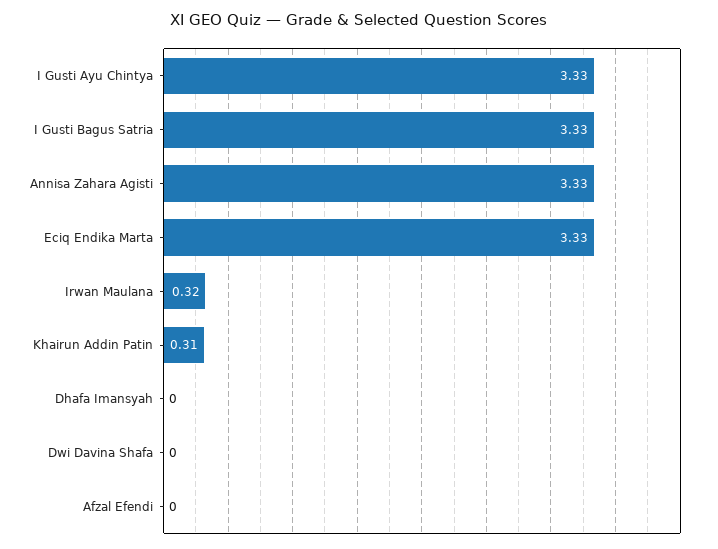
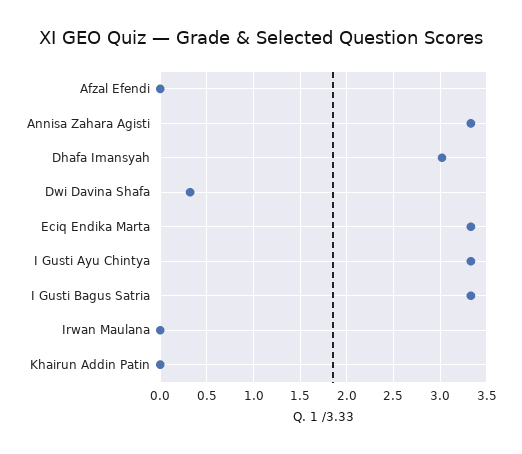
  {
    "I Gusti Ayu Chintya": 3.33,
    "I Gusti Bagus Satria": 3.33,
    "Annisa Zahara Agisti": 3.33,
    "Eciq Endika Marta": 3.33,
-   "Irwan Maulana": 0.32,
+   "Irwan Maulana": 0,
-   "Khairun Addin Patin": 0.31,
+   "Khairun Addin Patin": 0,
-   "Dhafa Imansyah": 0,
+   "Dhafa Imansyah": 3,
-   "Dwi Davina Shafa": 0,
+   "Dwi Davina Shafa": 0.3,
    "Afzal Efendi": 0
  }

